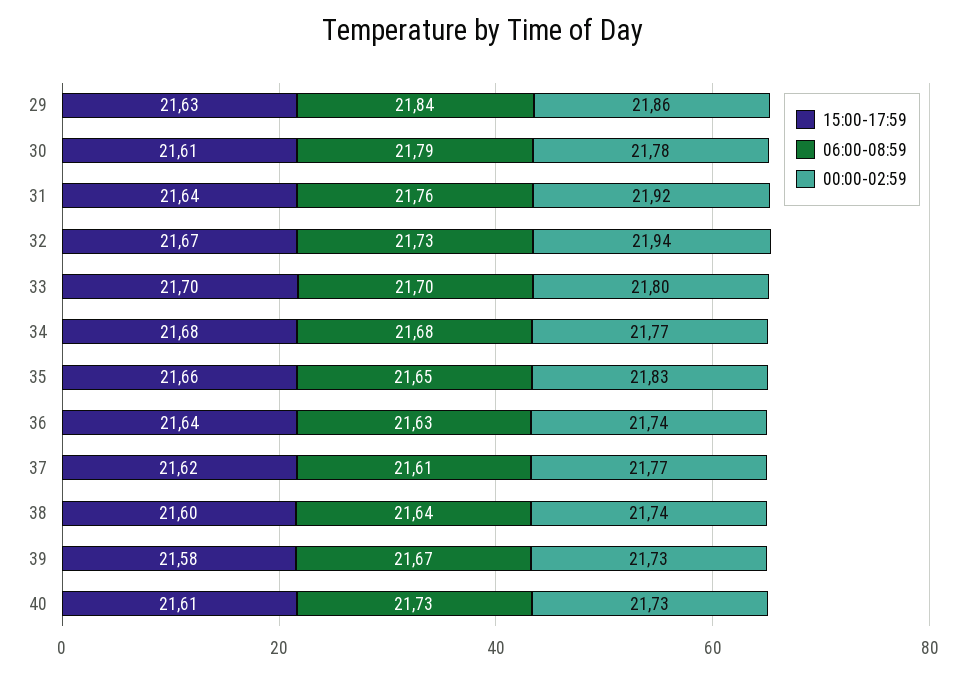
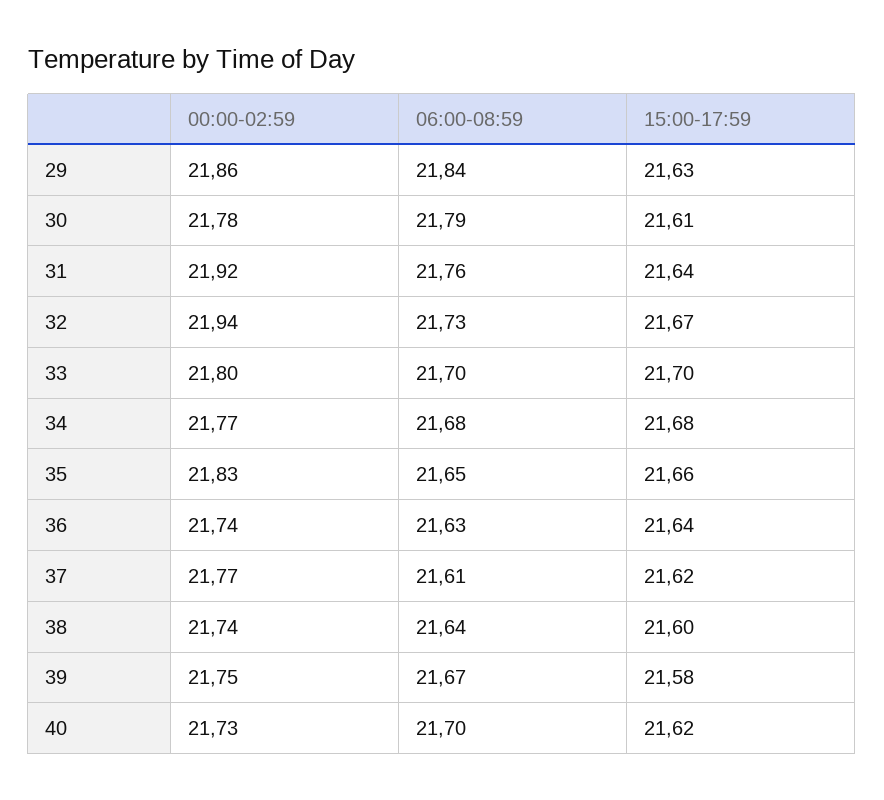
  {
    "15:00-17:59": {
      "29": 21.63,
      "30": 21.61,
      "31": 21.64,
      "32": 21.67,
      "33": 21.7,
      "34": 21.68,
      "35": 21.66,
      "36": 21.64,
      "37": 21.62,
      "38": 21.6,
      "39": 21.58,
-     "40": 21.61
+     "40": 21.62
    },
    "06:00-08:59": {
      "29": 21.84,
      "30": 21.79,
      "31": 21.76,
      "32": 21.73,
      "33": 21.7,
      "34": 21.68,
      "35": 21.65,
      "36": 21.63,
      "37": 21.61,
      "38": 21.64,
      "39": 21.67,
-     "40": 21.73
+     "40": 21.7
    },
    "00:00-02:59": {
      "29": 21.86,
      "30": 21.78,
      "31": 21.92,
      "32": 21.94,
      "33": 21.8,
      "34": 21.77,
      "35": 21.83,
      "36": 21.74,
      "37": 21.77,
      "38": 21.74,
-     "39": 21.73,
+     "39": 21.75,
      "40": 21.73
    }
  }

